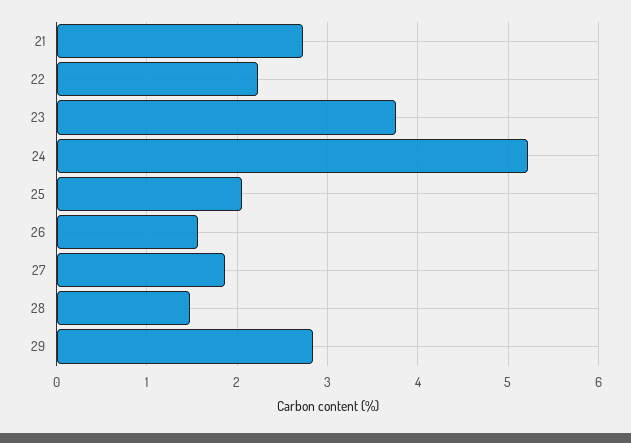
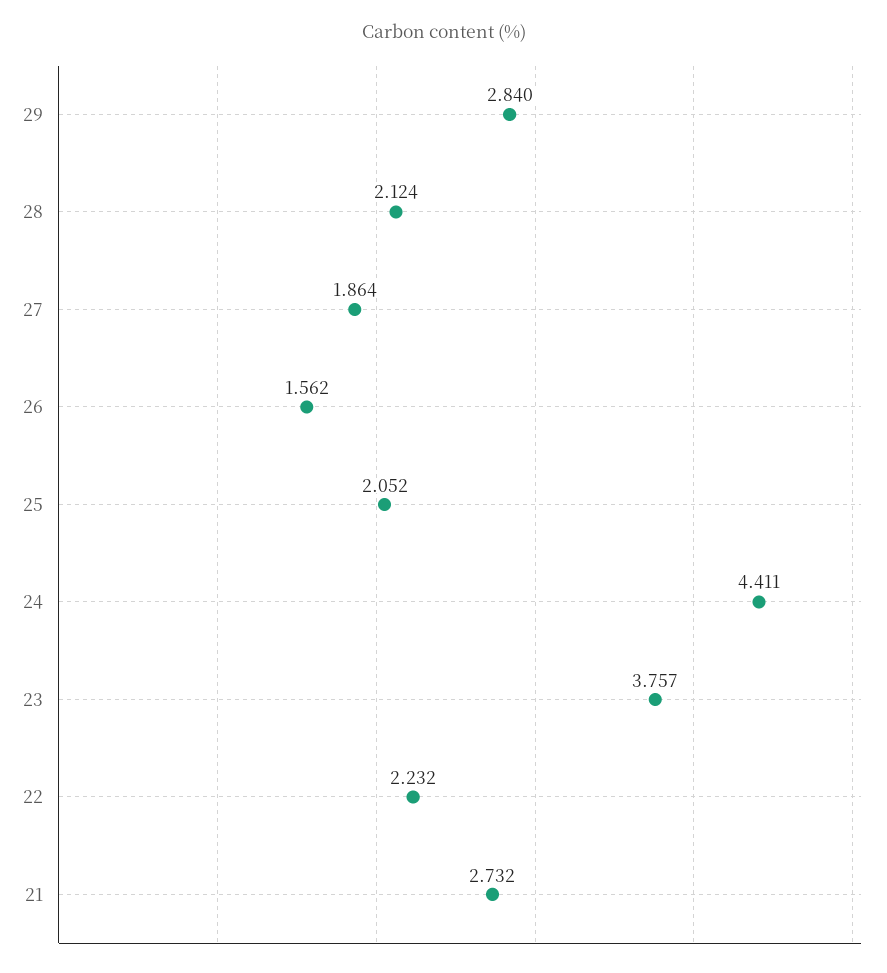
  {
    "21": 2.732,
    "22": 2.232,
    "23": 3.757,
-   "24": 5.2,
+   "24": 4.411,
    "25": 2.052,
    "26": 1.562,
    "27": 1.864,
-   "28": 1.5,
+   "28": 2.124,
    "29": 2.84
  }

